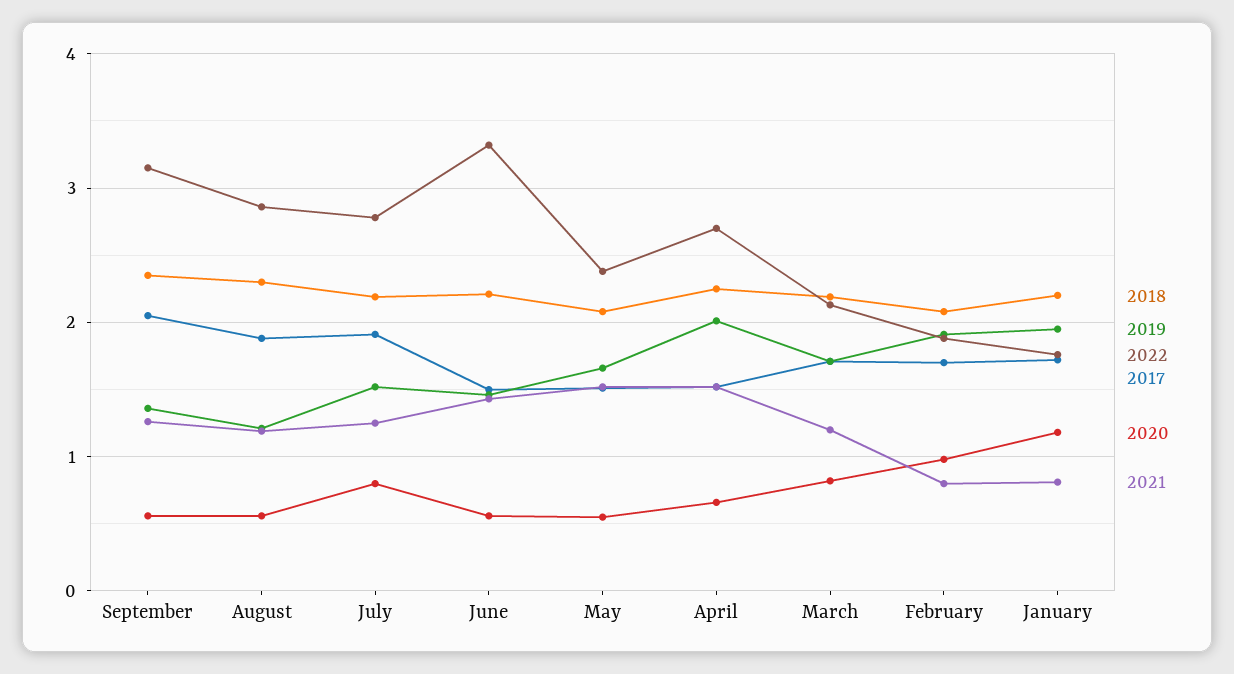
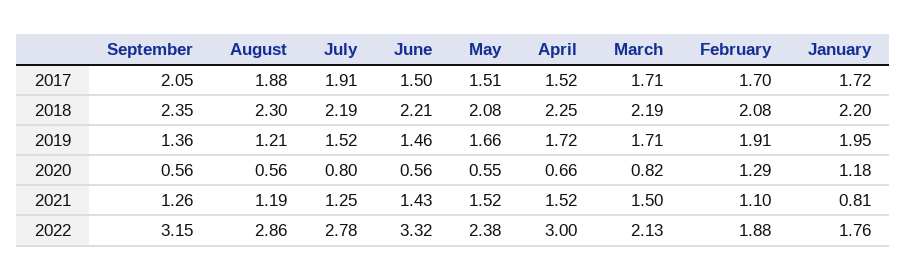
  {
    "2018": {
      "September": 2.35,
      "August": 2.3,
      "July": 2.19,
      "June": 2.21,
      "May": 2.08,
      "April": 2.25,
      "March": 2.19,
      "February": 2.08,
      "January": 2.2
    },
    "2019": {
      "September": 1.36,
      "August": 1.21,
      "July": 1.52,
      "June": 1.46,
      "May": 1.66,
-     "April": 2,
+     "April": 1.72,
      "March": 1.71,
      "February": 1.91,
      "January": 1.95
    },
    "2022": {
      "September": 3.15,
      "August": 2.86,
      "July": 2.78,
      "June": 3.32,
      "May": 2.38,
-     "April": 2.7,
+     "April": 3,
      "March": 2.13,
      "February": 1.88,
      "January": 1.76
    },
    "2017": {
      "September": 2.05,
      "August": 1.88,
      "July": 1.91,
      "June": 1.5,
      "May": 1.51,
      "April": 1.52,
      "March": 1.71,
      "February": 1.7,
      "January": 1.72
    },
    "2020": {
      "September": 0.56,
      "August": 0.56,
      "July": 0.8,
      "June": 0.56,
      "May": 0.55,
      "April": 0.66,
      "March": 0.82,
-     "February": 1,
+     "February": 1.29,
      "January": 1.18
    },
    "2021": {
      "September": 1.26,
      "August": 1.19,
      "July": 1.25,
      "June": 1.43,
      "May": 1.52,
      "April": 1.52,
-     "March": 1.2,
+     "March": 1.5,
-     "February": 0.8,
+     "February": 1.1,
      "January": 0.81
    }
  }

